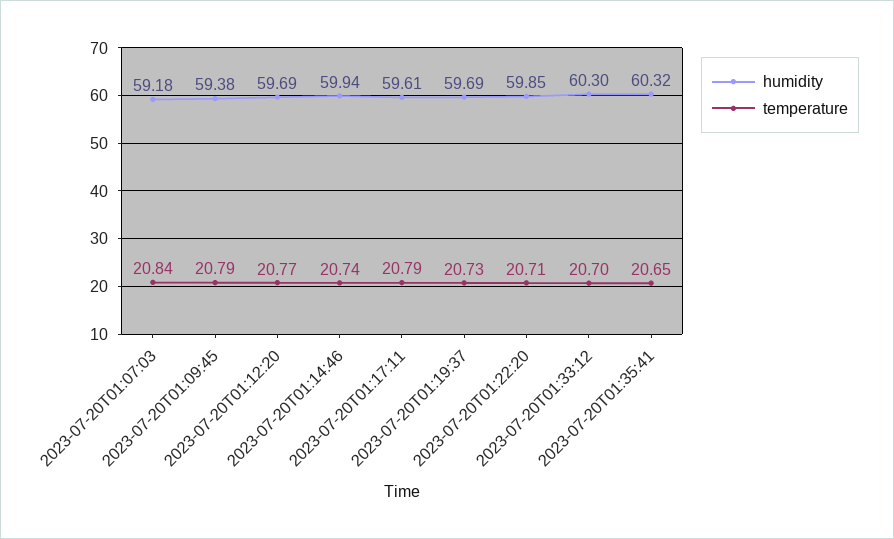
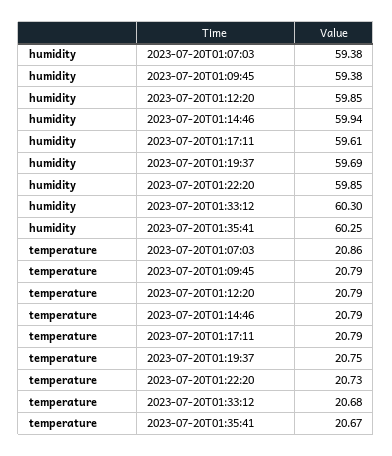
  {
    "humidity": {
-     "2023-07-20T01:07:03": 59.18,
+     "2023-07-20T01:07:03": 59.38,
      "2023-07-20T01:09:45": 59.38,
-     "2023-07-20T01:12:20": 59.69,
+     "2023-07-20T01:12:20": 59.85,
      "2023-07-20T01:14:46": 59.94,
      "2023-07-20T01:17:11": 59.61,
      "2023-07-20T01:19:37": 59.69,
      "2023-07-20T01:22:20": 59.85,
      "2023-07-20T01:33:12": 60.3,
-     "2023-07-20T01:35:41": 60.32
+     "2023-07-20T01:35:41": 60.25
    },
    "temperature": {
-     "2023-07-20T01:07:03": 20.84,
+     "2023-07-20T01:07:03": 20.86,
      "2023-07-20T01:09:45": 20.79,
-     "2023-07-20T01:12:20": 20.77,
+     "2023-07-20T01:12:20": 20.79,
-     "2023-07-20T01:14:46": 20.74,
+     "2023-07-20T01:14:46": 20.79,
      "2023-07-20T01:17:11": 20.79,
-     "2023-07-20T01:19:37": 20.73,
+     "2023-07-20T01:19:37": 20.75,
-     "2023-07-20T01:22:20": 20.71,
+     "2023-07-20T01:22:20": 20.73,
-     "2023-07-20T01:33:12": 20.7,
+     "2023-07-20T01:33:12": 20.68,
-     "2023-07-20T01:35:41": 20.65
+     "2023-07-20T01:35:41": 20.67
    }
  }

